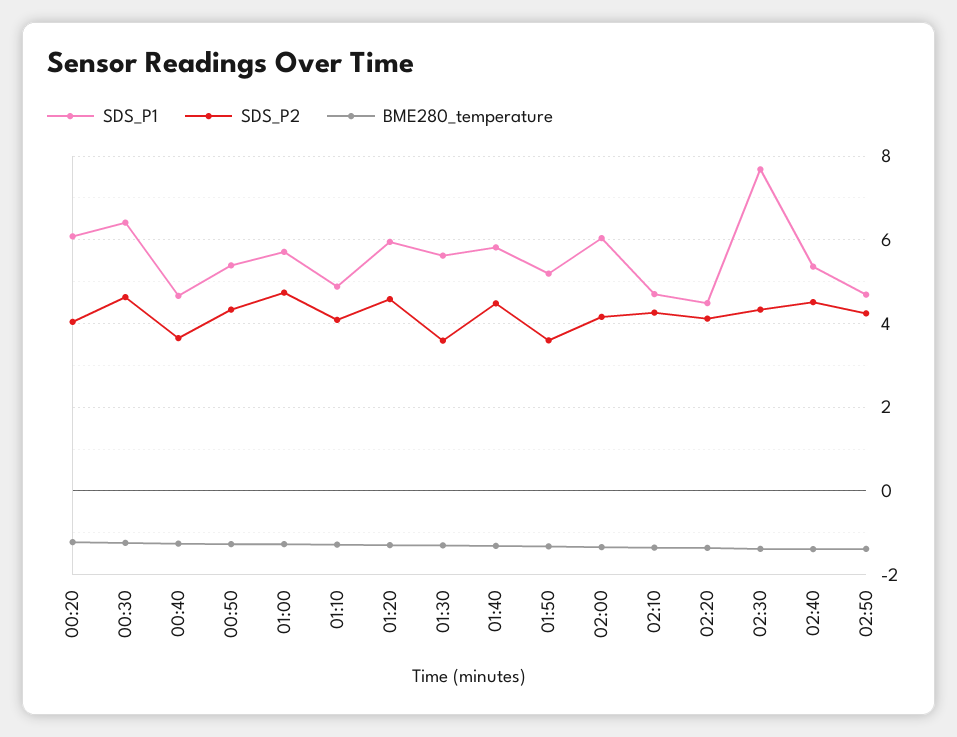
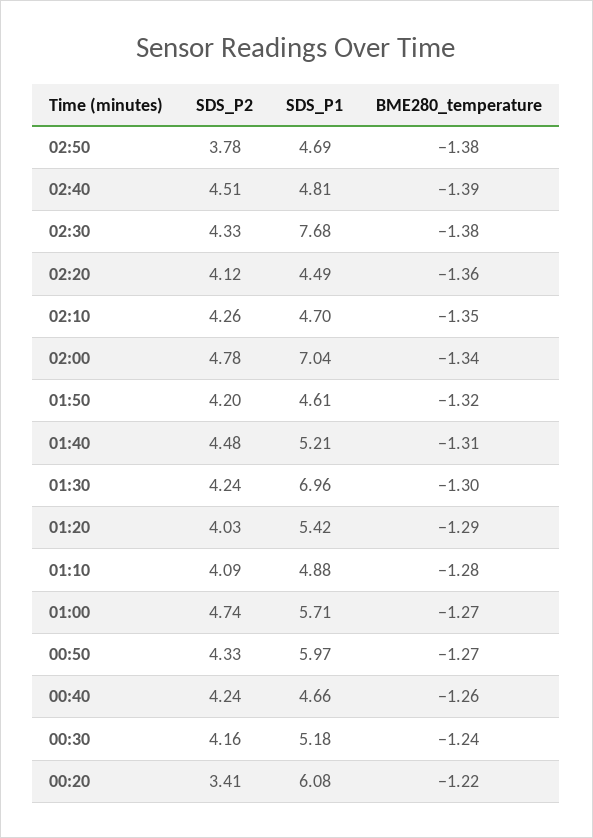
  {
    "SDS_P1": {
      "00:20": 6.08,
-     "00:30": 6.4,
+     "00:30": 5.18,
      "00:40": 4.66,
-     "00:50": 5.4,
+     "00:50": 5.97,
      "01:00": 5.71,
      "01:10": 4.88,
-     "01:20": 6,
+     "01:20": 5.42,
-     "01:30": 5.6,
+     "01:30": 6.96,
-     "01:40": 5.8,
+     "01:40": 5.21,
-     "01:50": 5.2,
+     "01:50": 4.61,
-     "02:00": 6,
+     "02:00": 7.04,
      "02:10": 4.7,
      "02:20": 4.49,
      "02:30": 7.68,
-     "02:40": 5.4,
+     "02:40": 4.81,
      "02:50": 4.69
    },
    "SDS_P2": {
-     "00:20": 4,
+     "00:20": 3.41,
-     "00:30": 4.6,
+     "00:30": 4.16,
-     "00:40": 3.6,
+     "00:40": 4.24,
      "00:50": 4.33,
      "01:00": 4.74,
      "01:10": 4.09,
-     "01:20": 4.6,
+     "01:20": 4.03,
-     "01:30": 3.6,
+     "01:30": 4.24,
      "01:40": 4.48,
-     "01:50": 3.6,
+     "01:50": 4.2,
-     "02:00": 4.2,
+     "02:00": 4.78,
      "02:10": 4.26,
      "02:20": 4.12,
      "02:30": 4.33,
      "02:40": 4.51,
-     "02:50": 4.2
+     "02:50": 3.78
    },
    "BME280_temperature": {
      "00:20": -1.22,
      "00:30": -1.24,
      "00:40": -1.26,
      "00:50": -1.27,
      "01:00": -1.27,
      "01:10": -1.28,
      "01:20": -1.29,
      "01:30": -1.3,
      "01:40": -1.31,
      "01:50": -1.32,
      "02:00": -1.34,
      "02:10": -1.35,
      "02:20": -1.36,
      "02:30": -1.38,
      "02:40": -1.39,
      "02:50": -1.38
    }
  }

